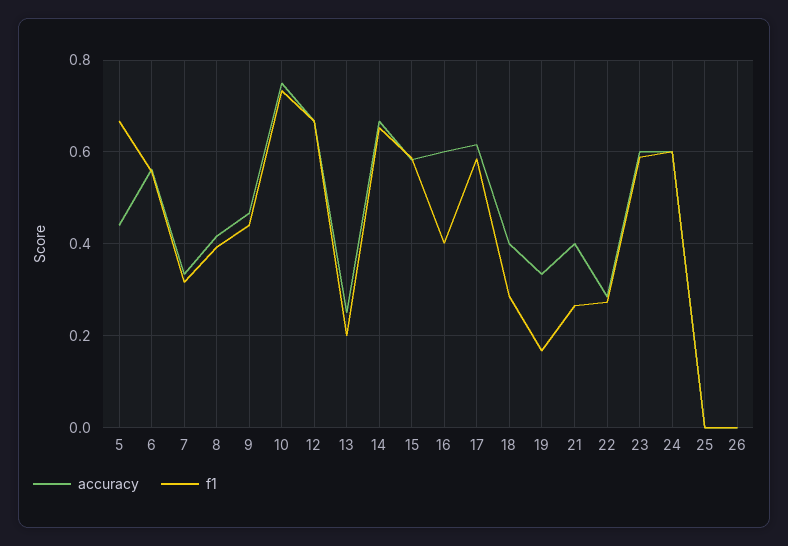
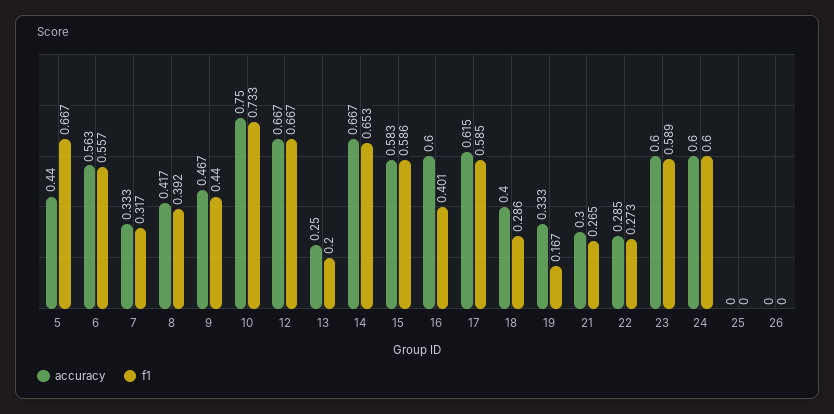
  {
    "accuracy": {
      "5": 0.44,
      "6": 0.563,
      "7": 0.333,
      "8": 0.417,
      "9": 0.467,
      "10": 0.75,
      "12": 0.667,
      "13": 0.25,
      "14": 0.667,
      "15": 0.583,
      "16": 0.6,
      "17": 0.615,
      "18": 0.4,
      "19": 0.333,
-     "21": 0.4,
+     "21": 0.3,
      "22": 0.285,
      "23": 0.6,
      "24": 0.6,
      "25": 0,
      "26": 0
    },
    "f1": {
      "5": 0.667,
      "6": 0.557,
      "7": 0.317,
      "8": 0.392,
      "9": 0.44,
      "10": 0.733,
      "12": 0.667,
      "13": 0.2,
      "14": 0.653,
      "15": 0.586,
      "16": 0.401,
      "17": 0.585,
      "18": 0.286,
      "19": 0.167,
      "21": 0.265,
      "22": 0.273,
      "23": 0.589,
      "24": 0.6,
      "25": 0,
      "26": 0
    }
  }

